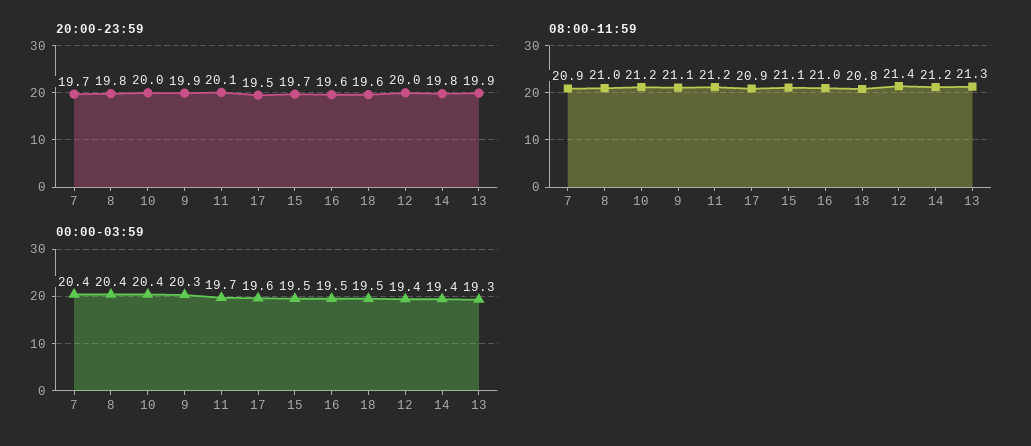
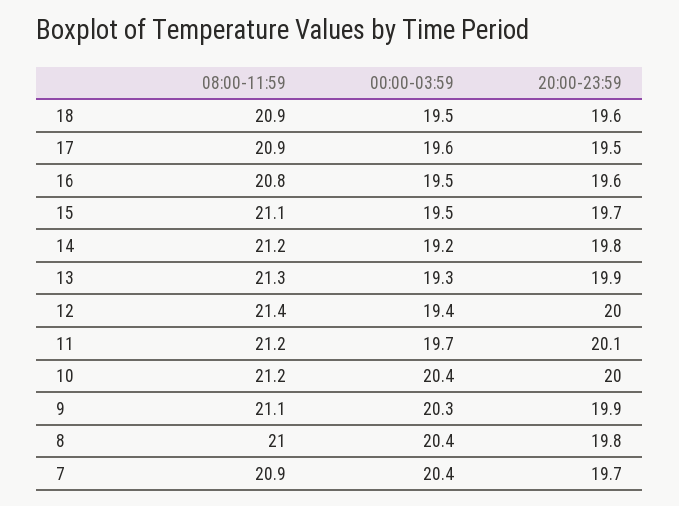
  {
    "20:00-23:59": {
      "7": 19.7,
      "8": 19.8,
      "10": 20,
      "9": 19.9,
      "11": 20.1,
      "17": 19.5,
      "15": 19.7,
      "16": 19.6,
      "18": 19.6,
      "12": 20,
      "14": 19.8,
      "13": 19.9
    },
    "08:00-11:59": {
      "7": 20.9,
      "8": 21,
      "10": 21.2,
      "9": 21.1,
      "11": 21.2,
      "17": 20.9,
      "15": 21.1,
-     "16": 21,
+     "16": 20.8,
-     "18": 20.8,
+     "18": 20.9,
      "12": 21.4,
      "14": 21.2,
      "13": 21.3
    },
    "00:00-03:59": {
      "7": 20.4,
      "8": 20.4,
      "10": 20.4,
      "9": 20.3,
      "11": 19.7,
      "17": 19.6,
      "15": 19.5,
      "16": 19.5,
      "18": 19.5,
      "12": 19.4,
-     "14": 19.4,
+     "14": 19.2,
      "13": 19.3
    }
  }

